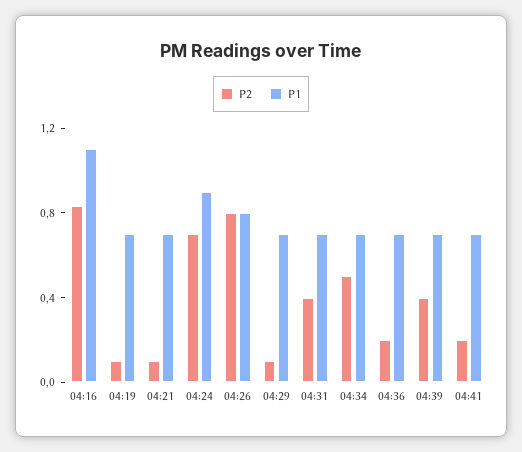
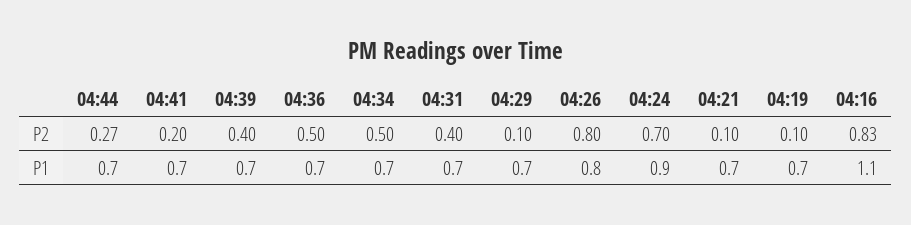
  {
    "P2": {
      "04:16": 0.83,
      "04:19": 0.1,
      "04:21": 0.1,
      "04:24": 0.7,
      "04:26": 0.8,
      "04:29": 0.1,
      "04:31": 0.4,
      "04:34": 0.5,
-     "04:36": 0.2,
+     "04:36": 0.5,
      "04:39": 0.4,
-     "04:41": 0.2
+     "04:41": 0.2,
+     "04:44": 0.27
    },
    "P1": {
      "04:16": 1.1,
      "04:19": 0.7,
      "04:21": 0.7,
      "04:24": 0.9,
      "04:26": 0.8,
      "04:29": 0.7,
      "04:31": 0.7,
      "04:34": 0.7,
      "04:36": 0.7,
      "04:39": 0.7,
-     "04:41": 0.7
+     "04:41": 0.7,
+     "04:44": 0.7
    }
  }

